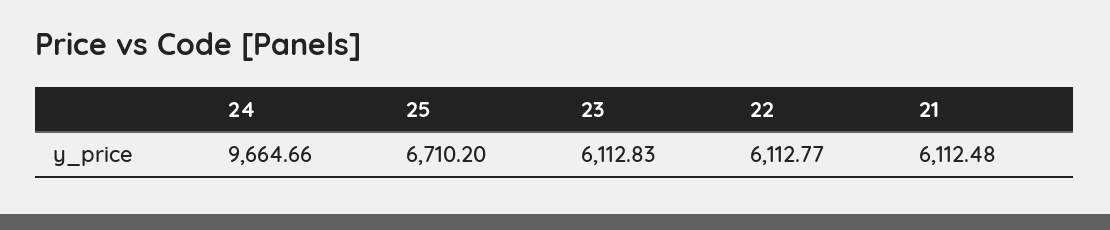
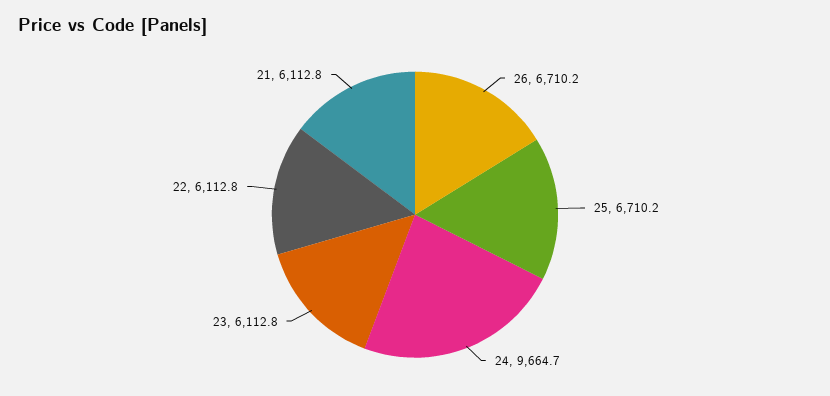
  {
    "24": 9664.66,
    "25": 6710.2,
    "23": 6112.83,
    "22": 6112.77,
-   "21": 6112.48
+   "21": 6112.8,
+   "26": 6710.2
  }

